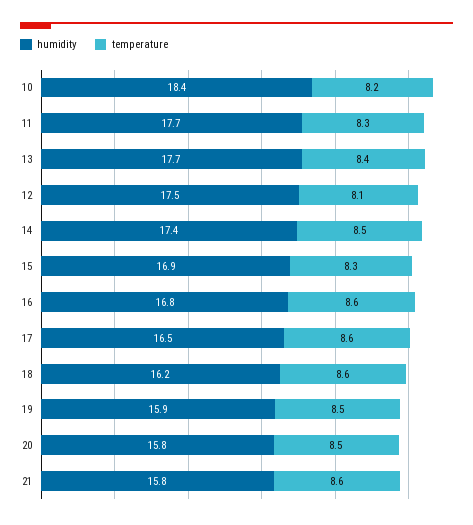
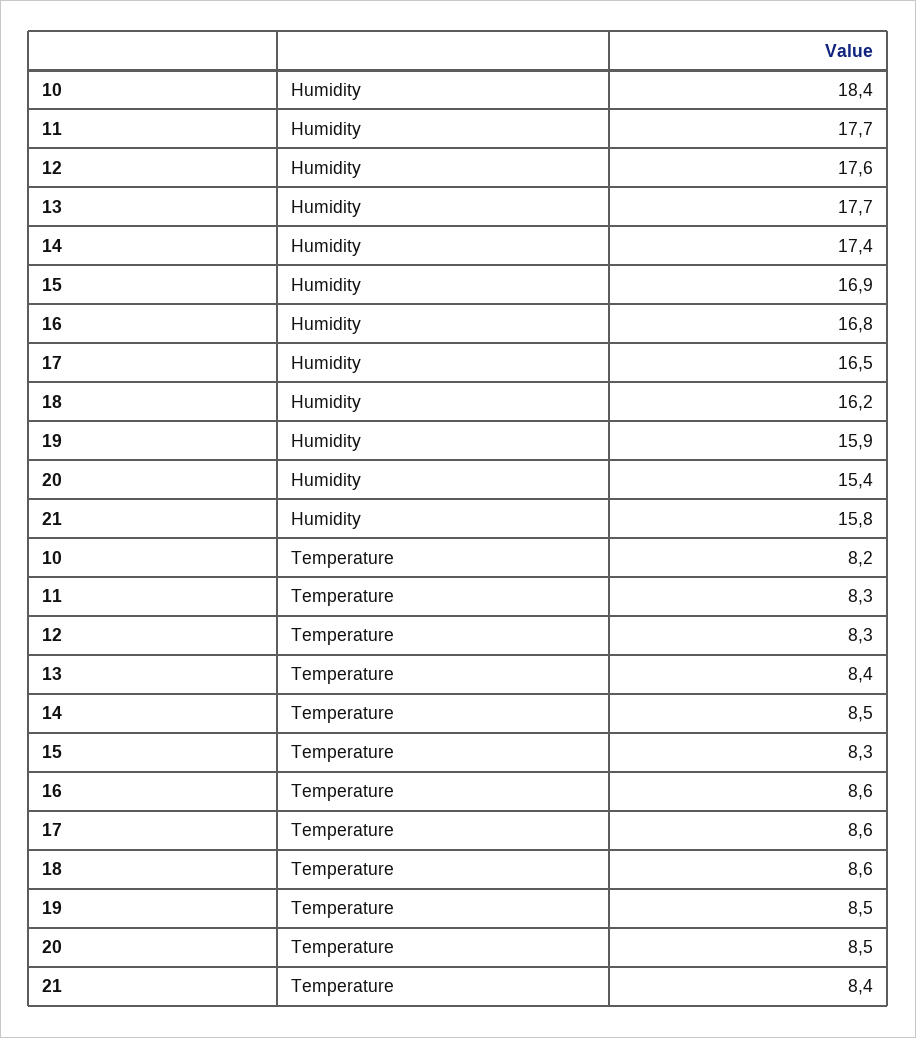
  {
    "humidity": {
      "10": 18.4,
      "11": 17.7,
      "13": 17.7,
-     "12": 17.5,
+     "12": 17.6,
      "14": 17.4,
      "15": 16.9,
      "16": 16.8,
      "17": 16.5,
      "18": 16.2,
      "19": 15.9,
-     "20": 15.8,
+     "20": 15.4,
      "21": 15.8
    },
    "temperature": {
      "10": 8.2,
      "11": 8.3,
      "13": 8.4,
-     "12": 8.1,
+     "12": 8.3,
      "14": 8.5,
      "15": 8.3,
      "16": 8.6,
      "17": 8.6,
      "18": 8.6,
      "19": 8.5,
      "20": 8.5,
-     "21": 8.6
+     "21": 8.4
    }
  }

